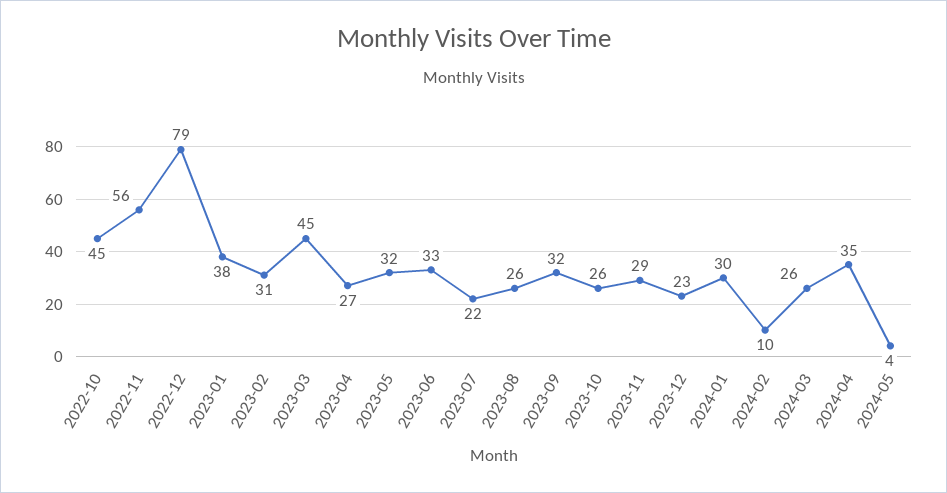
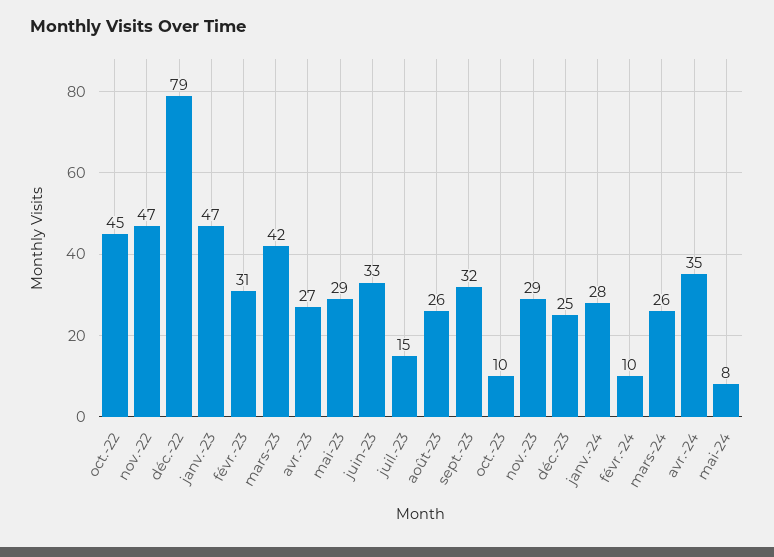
  {
    "2022-10": 45,
-   "2022-11": 56,
+   "2022-11": 47,
    "2022-12": 79,
-   "2023-01": 38,
+   "2023-01": 47,
    "2023-02": 31,
-   "2023-03": 45,
+   "2023-03": 42,
    "2023-04": 27,
-   "2023-05": 32,
+   "2023-05": 29,
    "2023-06": 33,
-   "2023-07": 22,
+   "2023-07": 15,
    "2023-08": 26,
    "2023-09": 32,
-   "2023-10": 26,
+   "2023-10": 10,
    "2023-11": 29,
-   "2023-12": 23,
+   "2023-12": 25,
-   "2024-01": 30,
+   "2024-01": 28,
    "2024-02": 10,
    "2024-03": 26,
    "2024-04": 35,
-   "2024-05": 4
+   "2024-05": 8
  }

